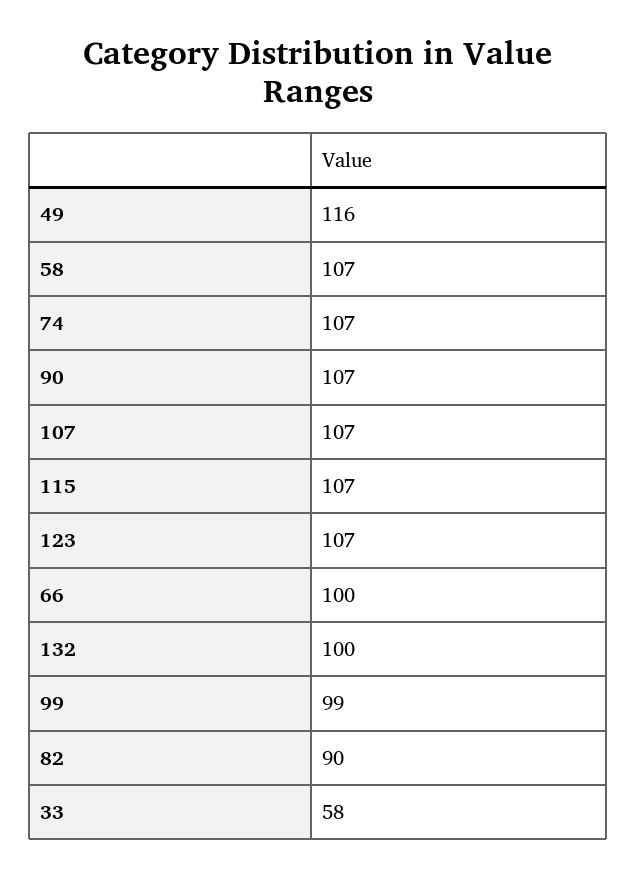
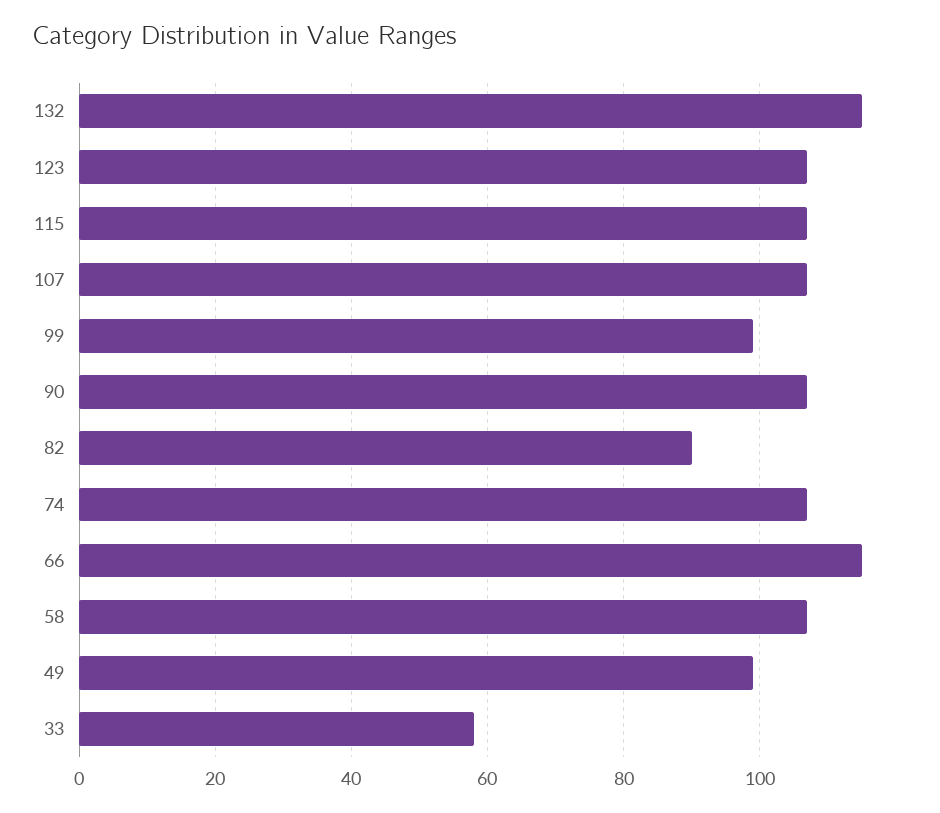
  {
-   "49": 116,
+   "49": 100,
    "58": 107,
    "74": 107,
    "90": 107,
    "107": 107,
    "115": 107,
    "123": 107,
-   "66": 100,
+   "66": 115,
-   "132": 100,
+   "132": 115,
    "99": 99,
    "82": 90,
    "33": 58
  }

